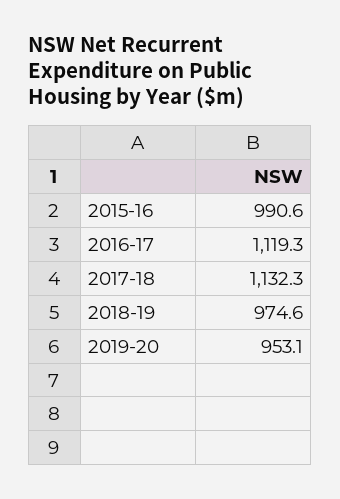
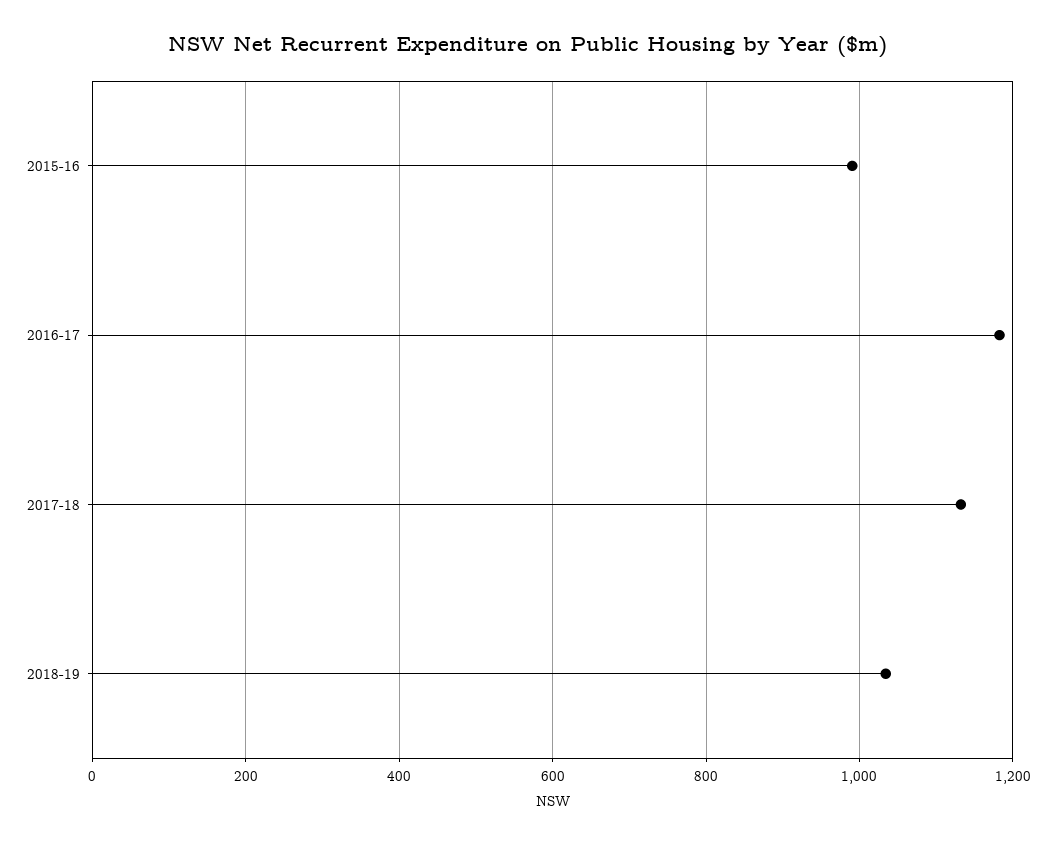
  {
    "2015-16": 990.6,
-   "2016-17": 1119.3,
+   "2016-17": 1180,
    "2017-18": 1132.3,
-   "2018-19": 974.6,
+   "2018-19": 1040
-   "2019-20": 953.1
  }

